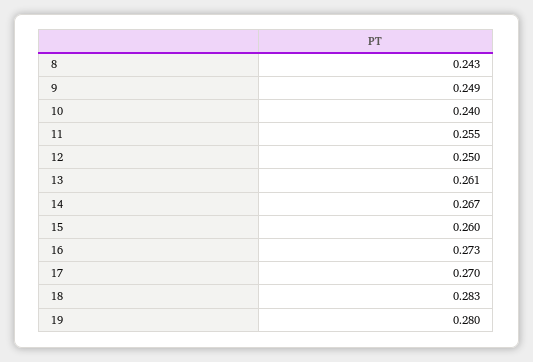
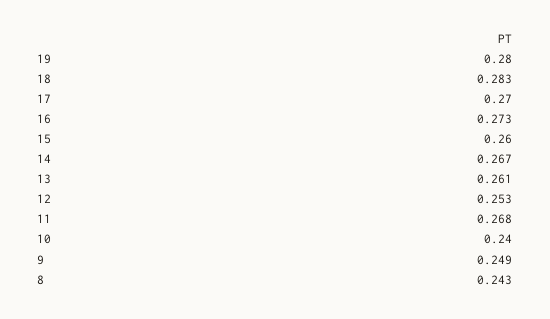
  {
    "8": 0.243,
    "9": 0.249,
    "10": 0.24,
-   "11": 0.255,
+   "11": 0.268,
-   "12": 0.25,
+   "12": 0.253,
    "13": 0.261,
    "14": 0.267,
    "15": 0.26,
    "16": 0.273,
    "17": 0.27,
    "18": 0.283,
    "19": 0.28
  }

